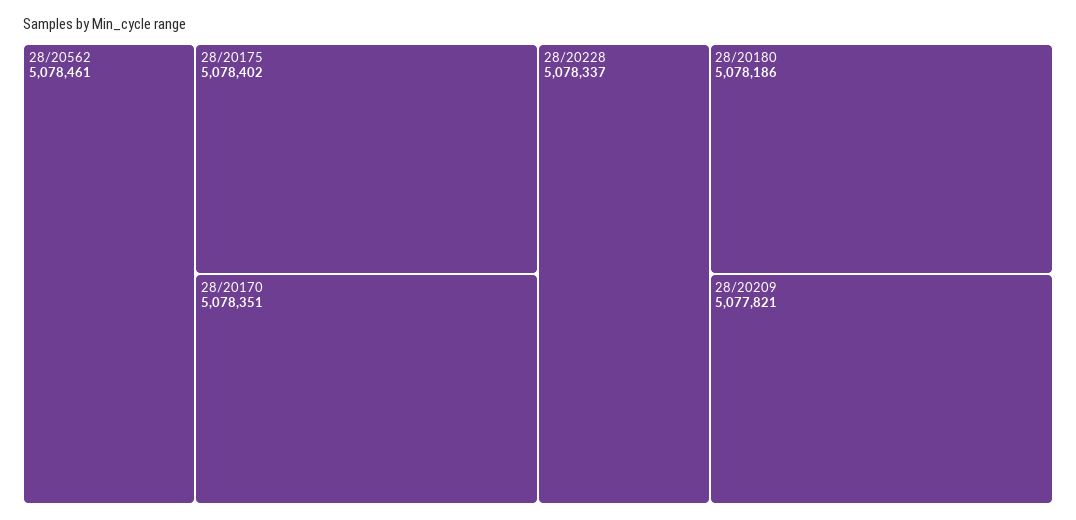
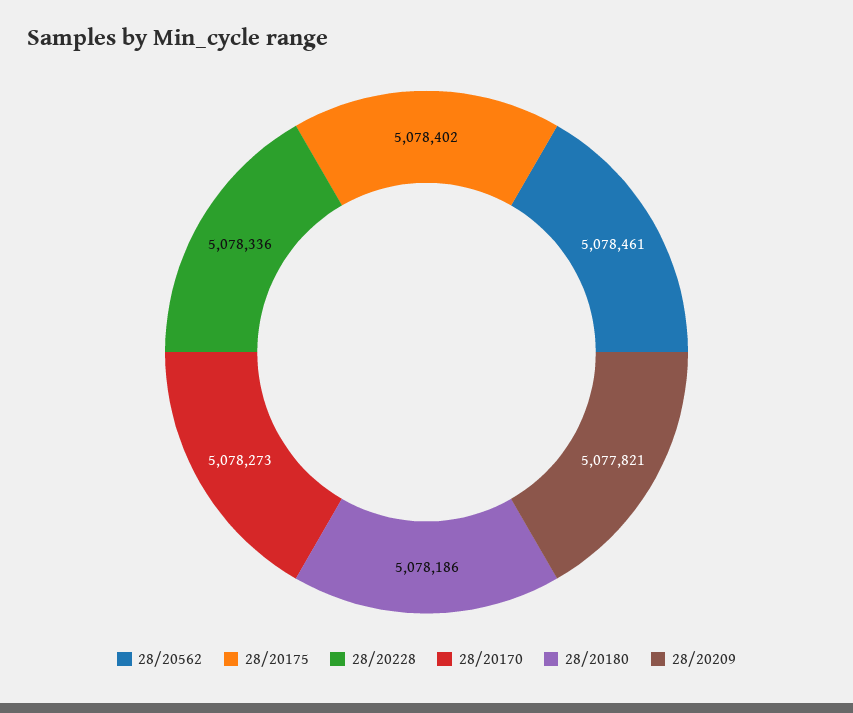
  {
    "28/20562": 5078461,
    "28/20175": 5078402,
-   "28/20170": 5078351,
+   "28/20170": 5078273,
-   "28/20228": 5078337,
+   "28/20228": 5078336,
    "28/20180": 5078186,
    "28/20209": 5077821
  }

